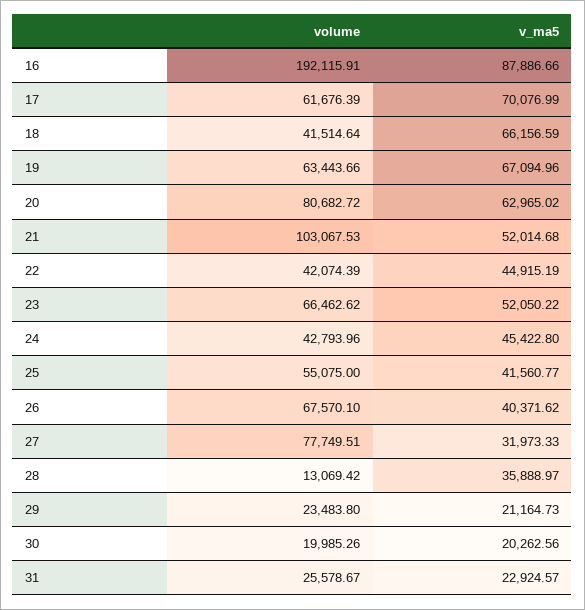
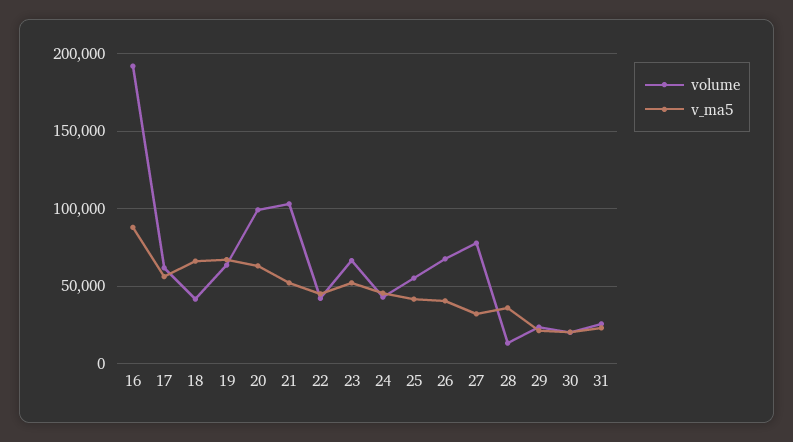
  {
    "volume": {
      "16": 192115.91,
      "17": 61676.39,
      "18": 41514.64,
      "19": 63443.66,
-     "20": 80682.72,
+     "20": 100000,
      "21": 103067.53,
      "22": 42074.39,
      "23": 66462.62,
      "24": 42793.96,
      "25": 55075,
      "26": 67570.1,
      "27": 77749.51,
      "28": 13069.42,
      "29": 23483.8,
      "30": 19985.26,
      "31": 25578.67
    },
    "v_ma5": {
      "16": 87886.66,
-     "17": 70076.99,
+     "17": 55000,
      "18": 66156.59,
      "19": 67094.96,
      "20": 62965.02,
      "21": 52014.68,
      "22": 44915.19,
      "23": 52050.22,
      "24": 45422.8,
      "25": 41560.77,
      "26": 40371.62,
      "27": 31973.33,
      "28": 35888.97,
      "29": 21164.73,
      "30": 20262.56,
      "31": 22924.57
    }
  }

